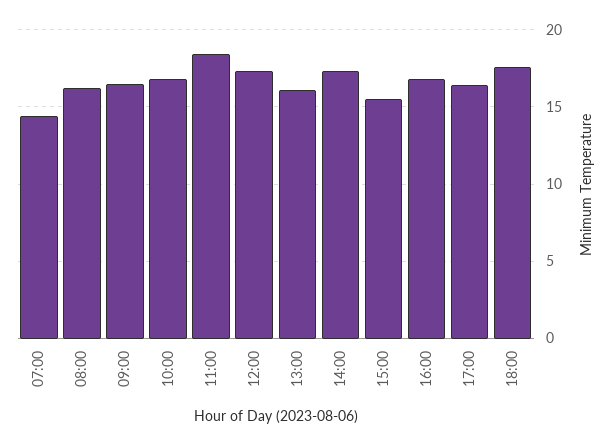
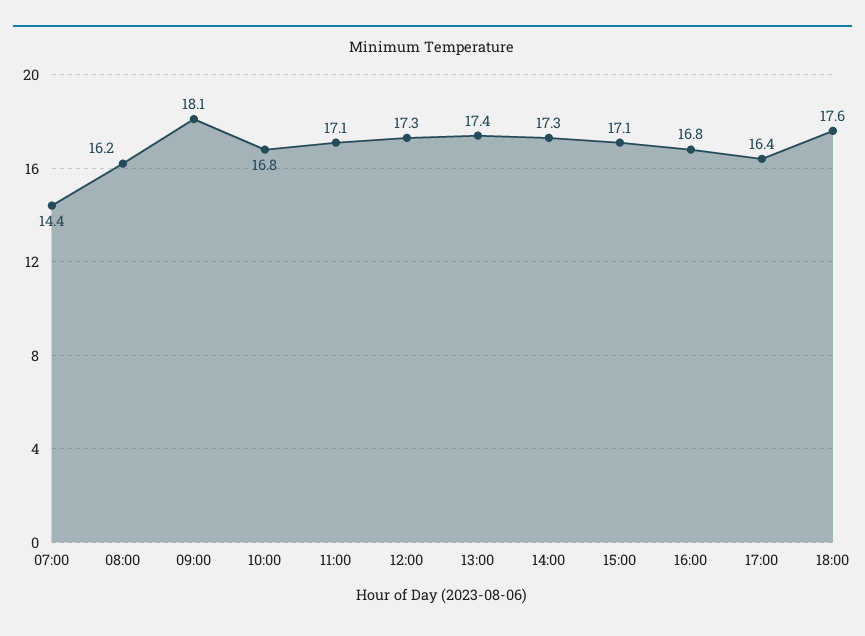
  {
    "07:00": 14.4,
    "08:00": 16.2,
-   "09:00": 16.5,
+   "09:00": 18.1,
    "10:00": 16.8,
-   "11:00": 18.5,
+   "11:00": 17.1,
    "12:00": 17.3,
-   "13:00": 16,
+   "13:00": 17.4,
    "14:00": 17.3,
-   "15:00": 15.5,
+   "15:00": 17.1,
    "16:00": 16.8,
    "17:00": 16.4,
    "18:00": 17.6
  }

